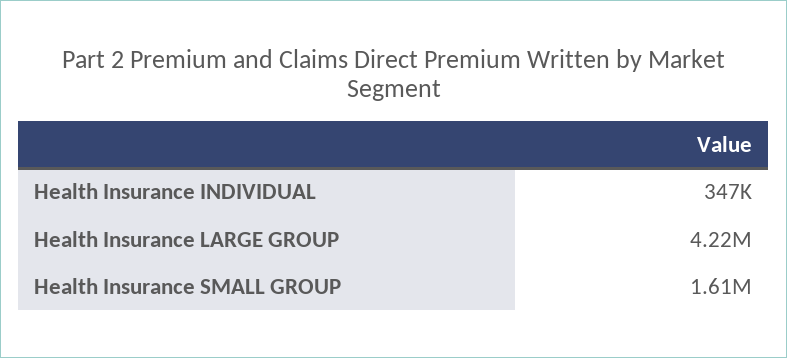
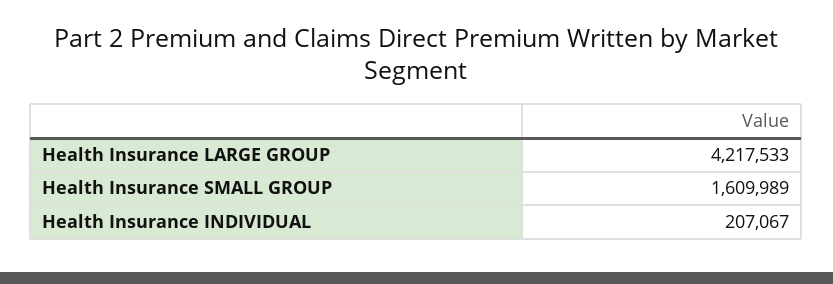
  {
-   "Health Insurance INDIVIDUAL": 347000,
+   "Health Insurance INDIVIDUAL": 207067,
    "Health Insurance LARGE GROUP": 4217533,
    "Health Insurance SMALL GROUP": 1609989
  }

